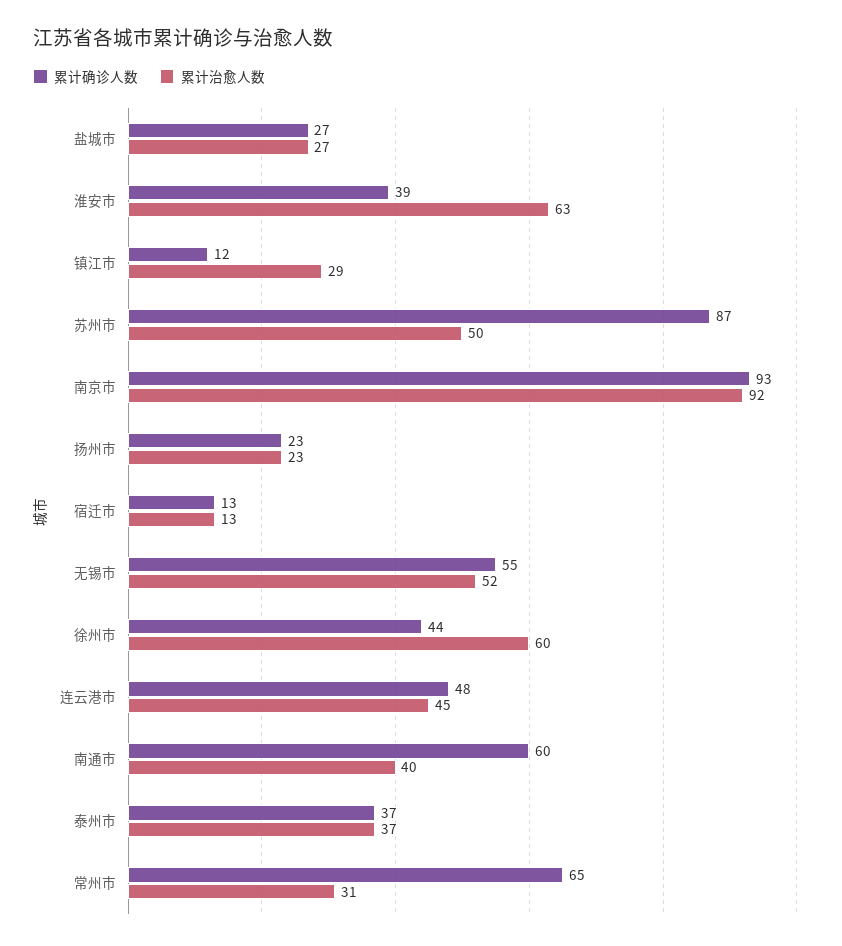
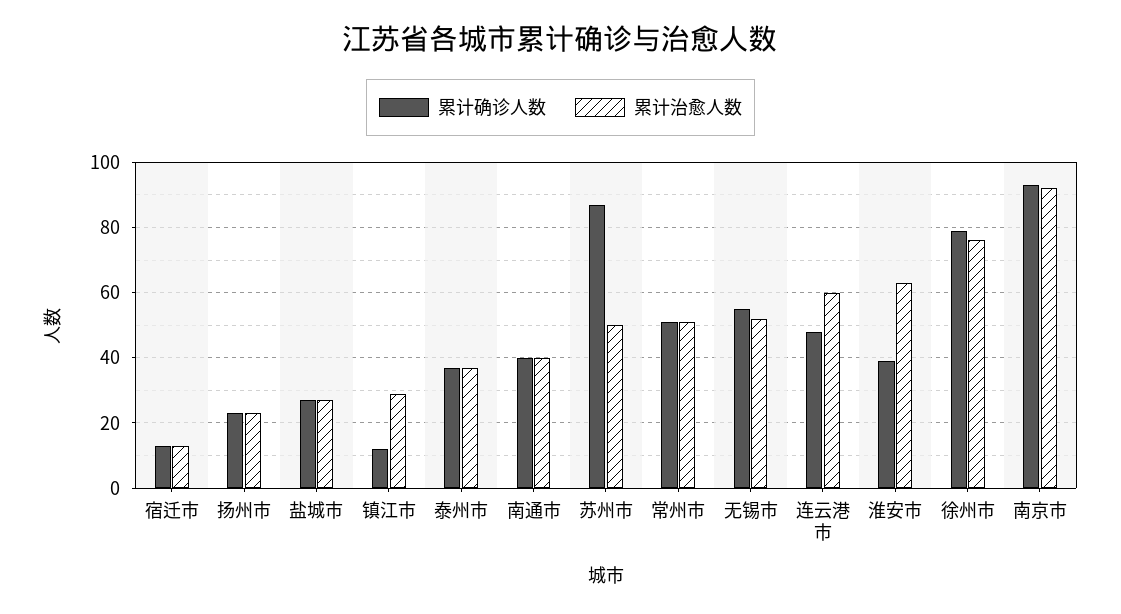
  {
    "累计确诊人数": {
      "盐城市": 27,
      "淮安市": 39,
      "镇江市": 12,
      "苏州市": 87,
      "南京市": 93,
      "扬州市": 23,
      "宿迁市": 13,
      "无锡市": 55,
-     "徐州市": 44,
+     "徐州市": 80,
      "连云港市": 48,
-     "南通市": 60,
+     "南通市": 40,
      "泰州市": 37,
-     "常州市": 65
+     "常州市": 50
    },
    "累计治愈人数": {
      "盐城市": 27,
      "淮安市": 63,
      "镇江市": 29,
      "苏州市": 50,
      "南京市": 92,
      "扬州市": 23,
      "宿迁市": 13,
      "无锡市": 52,
-     "徐州市": 60,
+     "徐州市": 75,
-     "连云港市": 45,
+     "连云港市": 60,
      "南通市": 40,
      "泰州市": 37,
-     "常州市": 31
+     "常州市": 50
    }
  }

